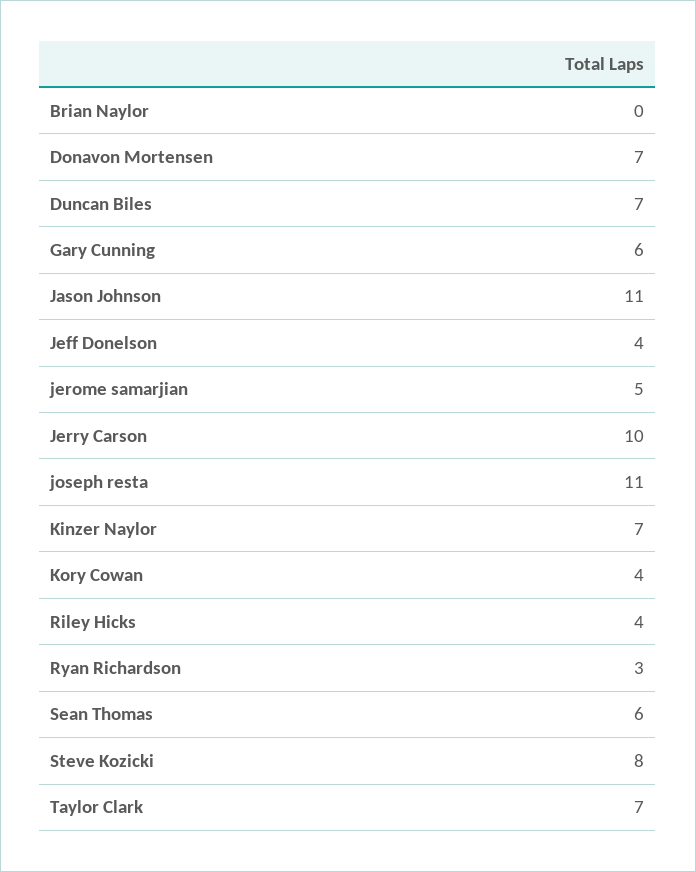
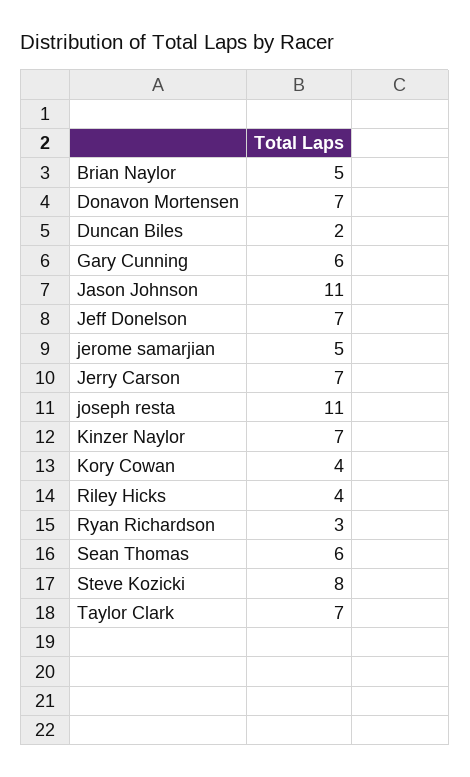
  {
-   "Brian Naylor": 0,
+   "Brian Naylor": 5,
    "Donavon Mortensen": 7,
-   "Duncan Biles": 7,
+   "Duncan Biles": 2,
    "Gary Cunning": 6,
    "Jason Johnson": 11,
-   "Jeff Donelson": 4,
+   "Jeff Donelson": 7,
    "jerome samarjian": 5,
-   "Jerry Carson": 10,
+   "Jerry Carson": 7,
    "joseph resta": 11,
    "Kinzer Naylor": 7,
    "Kory Cowan": 4,
    "Riley Hicks": 4,
    "Ryan Richardson": 3,
    "Sean Thomas": 6,
    "Steve Kozicki": 8,
    "Taylor Clark": 7
  }

